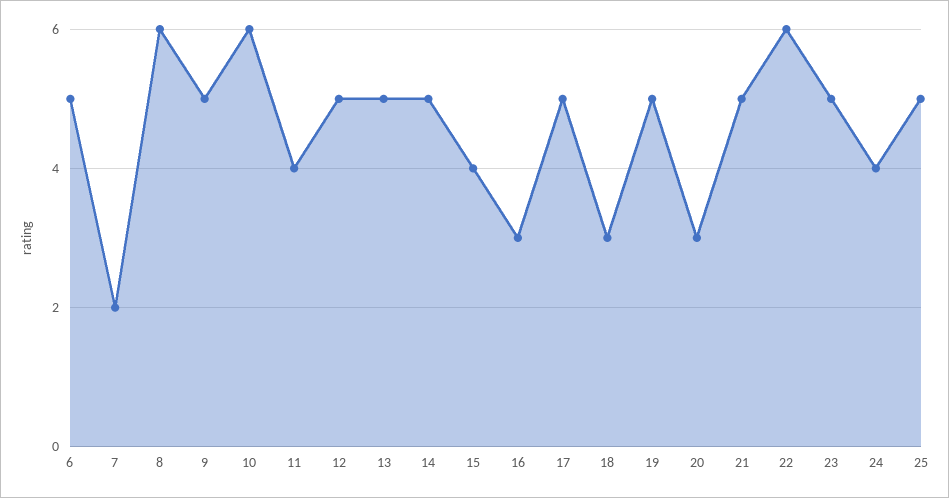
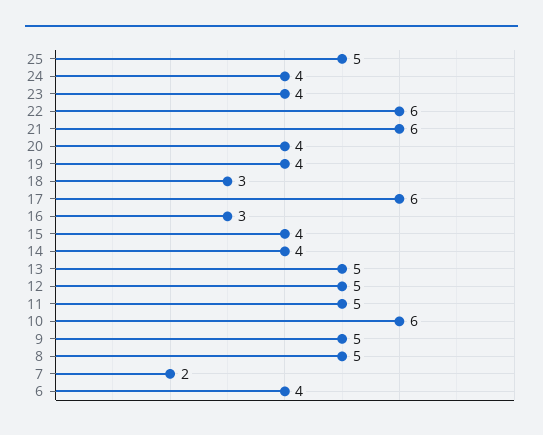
  {
-   "6": 5,
+   "6": 4,
    "7": 2,
-   "8": 6,
+   "8": 5,
    "9": 5,
    "10": 6,
-   "11": 4,
+   "11": 5,
    "12": 5,
    "13": 5,
-   "14": 5,
+   "14": 4,
    "15": 4,
    "16": 3,
-   "17": 5,
+   "17": 6,
    "18": 3,
-   "19": 5,
+   "19": 4,
-   "20": 3,
+   "20": 4,
-   "21": 5,
+   "21": 6,
    "22": 6,
-   "23": 5,
+   "23": 4,
    "24": 4,
    "25": 5
  }

